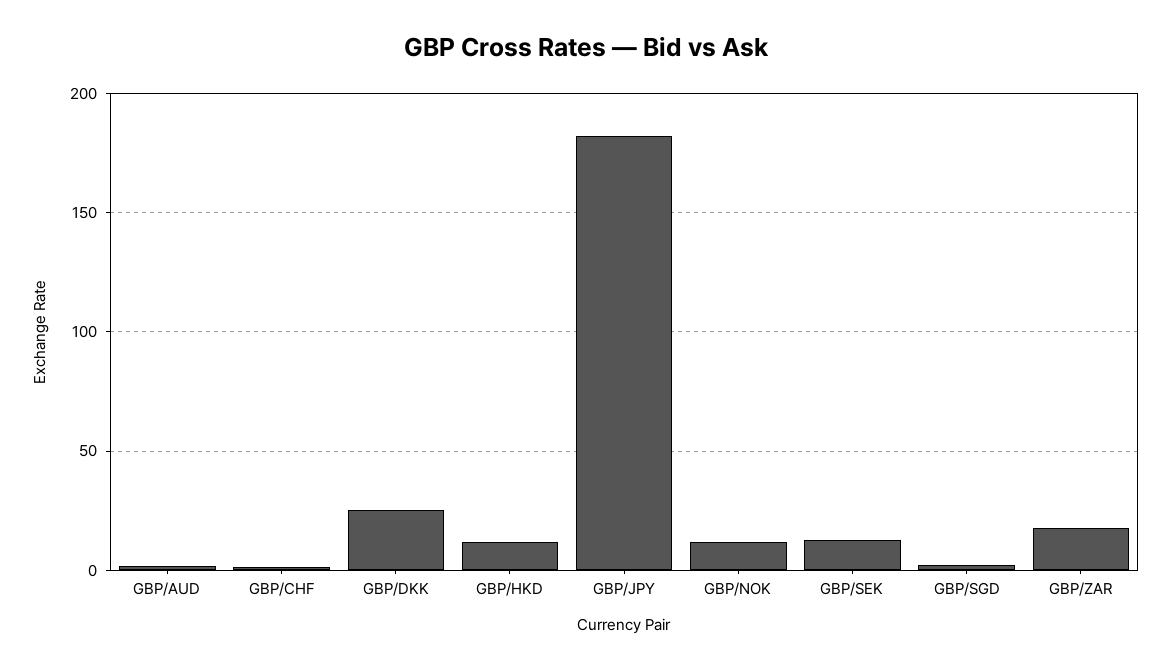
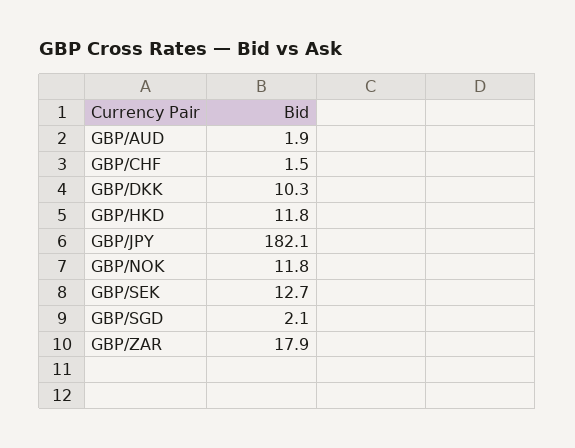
  {
    "GBP/AUD": 1.9,
    "GBP/CHF": 1.5,
-   "GBP/DKK": 25,
+   "GBP/DKK": 10.3,
    "GBP/HKD": 11.8,
    "GBP/JPY": 182.1,
    "GBP/NOK": 11.8,
    "GBP/SEK": 12.7,
    "GBP/SGD": 2.1,
    "GBP/ZAR": 17.9
  }

